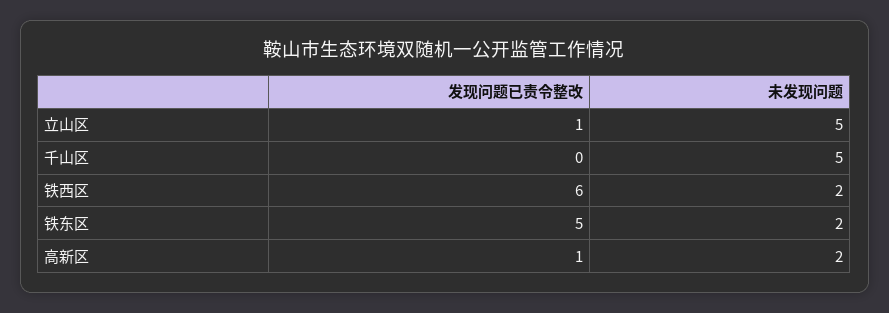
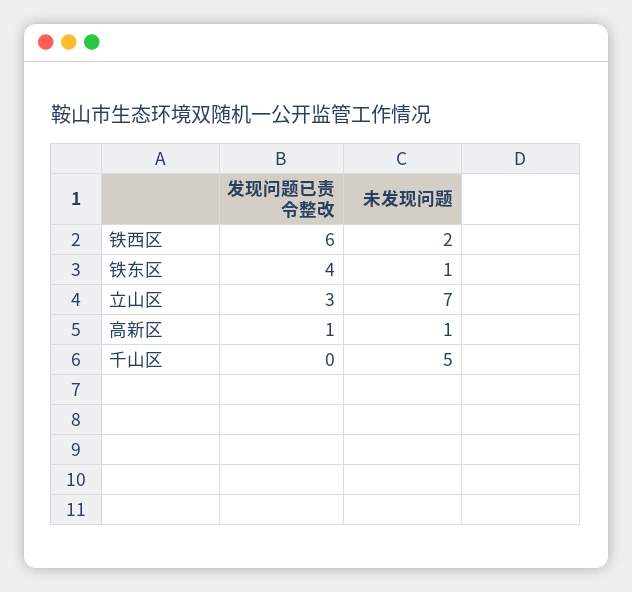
  {
    "发现问题已责令整改": {
-     "立山区": 1,
+     "立山区": 3,
      "千山区": 0,
      "铁西区": 6,
-     "铁东区": 5,
+     "铁东区": 4,
      "高新区": 1
    },
    "未发现问题": {
-     "立山区": 5,
+     "立山区": 7,
      "千山区": 5,
      "铁西区": 2,
-     "铁东区": 2,
+     "铁东区": 1,
-     "高新区": 2
+     "高新区": 1
    }
  }

